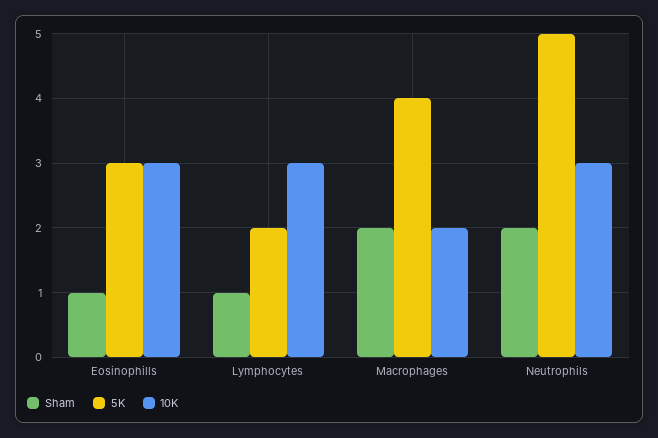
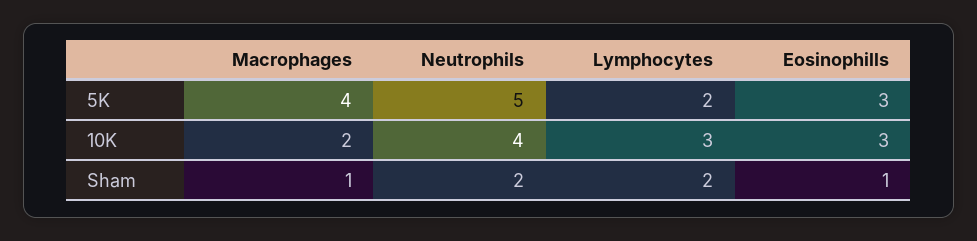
  {
    "Sham": {
      "Eosinophills": 1,
-     "Lymphocytes": 1,
+     "Lymphocytes": 2,
-     "Macrophages": 2,
+     "Macrophages": 1,
      "Neutrophils": 2
    },
    "5K": {
      "Eosinophills": 3,
      "Lymphocytes": 2,
      "Macrophages": 4,
      "Neutrophils": 5
    },
    "10K": {
      "Eosinophills": 3,
      "Lymphocytes": 3,
      "Macrophages": 2,
-     "Neutrophils": 3
+     "Neutrophils": 4
    }
  }

